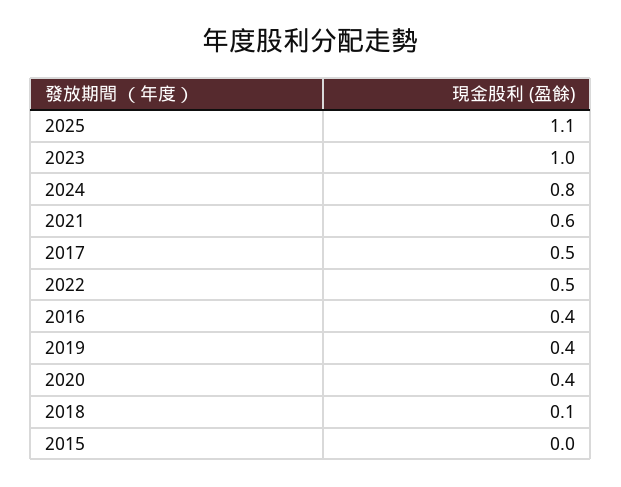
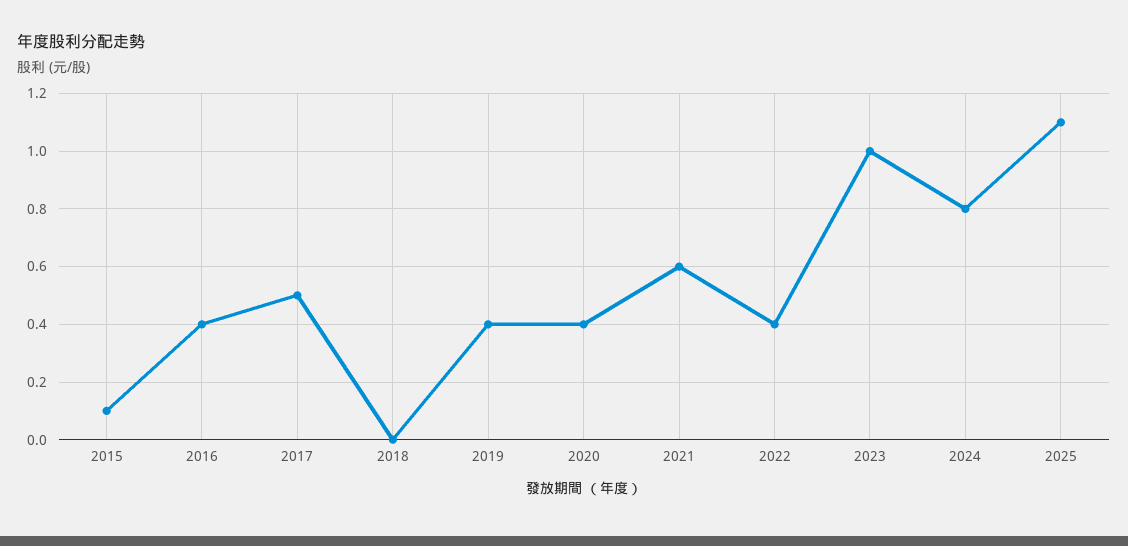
  {
    "2025": 1.1,
    "2023": 1,
    "2024": 0.8,
    "2021": 0.6,
    "2017": 0.5,
-   "2022": 0.5,
+   "2022": 0.4,
    "2016": 0.4,
    "2019": 0.4,
    "2020": 0.4,
-   "2018": 0.1,
+   "2018": 0,
-   "2015": 0
+   "2015": 0.1
  }

